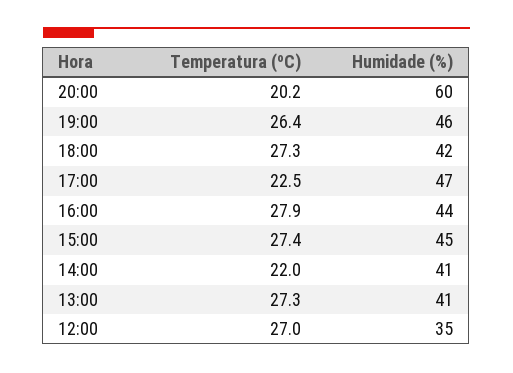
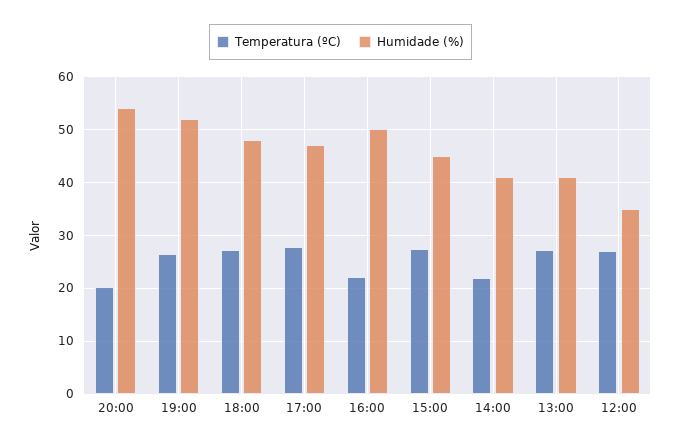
  {
    "Temperatura (ºC)": {
      "20:00": 20.2,
      "19:00": 26.4,
      "18:00": 27.3,
-     "17:00": 22.5,
+     "17:00": 28,
-     "16:00": 27.9,
+     "16:00": 22,
      "15:00": 27.4,
      "14:00": 22,
      "13:00": 27.3,
      "12:00": 27
    },
    "Humidade (%)": {
-     "20:00": 60,
+     "20:00": 54,
-     "19:00": 46,
+     "19:00": 52,
-     "18:00": 42,
+     "18:00": 48,
      "17:00": 47,
-     "16:00": 44,
+     "16:00": 50,
      "15:00": 45,
      "14:00": 41,
      "13:00": 41,
      "12:00": 35
    }
  }

